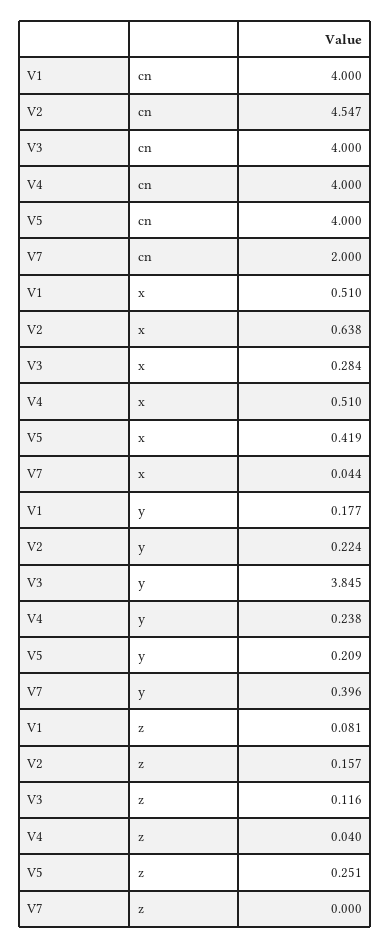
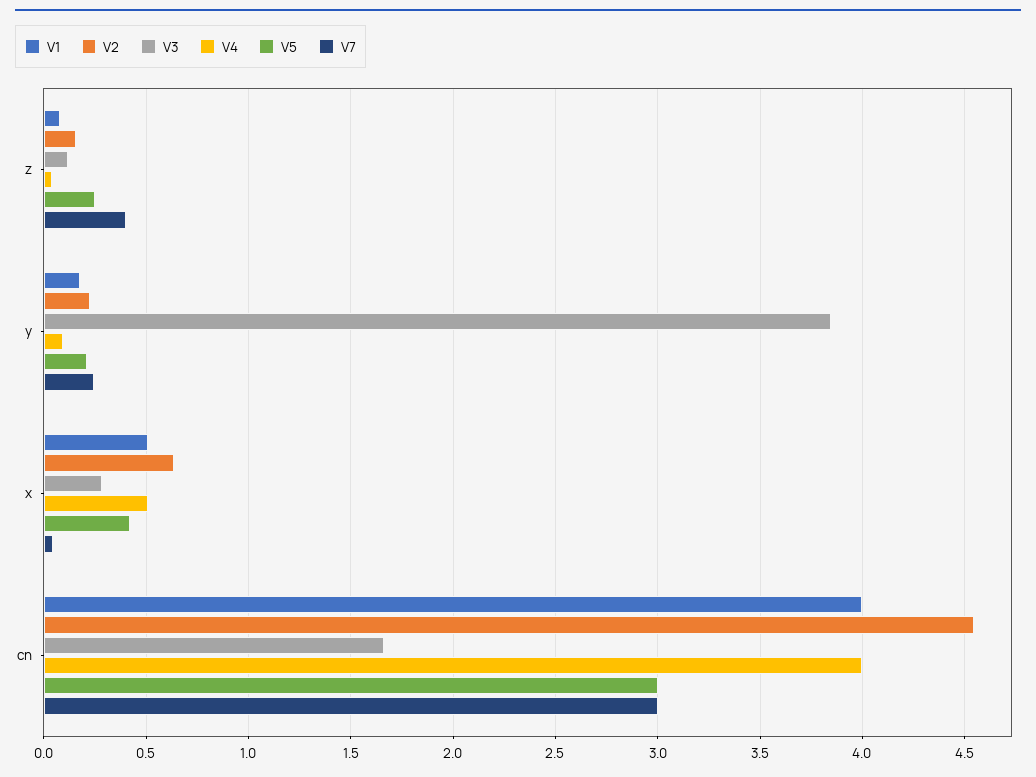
  {
    "V1": {
      "cn": 4,
      "x": 0.51,
      "y": 0.177,
      "z": 0.081
    },
    "V2": {
      "cn": 4.547,
      "x": 0.638,
      "y": 0.224,
      "z": 0.157
    },
    "V3": {
-     "cn": 4,
+     "cn": 1.65,
      "x": 0.284,
      "y": 3.845,
      "z": 0.116
    },
    "V4": {
      "cn": 4,
      "x": 0.51,
-     "y": 0.238,
+     "y": 0.1,
      "z": 0.04
    },
    "V5": {
-     "cn": 4,
+     "cn": 3,
      "x": 0.419,
      "y": 0.209,
      "z": 0.251
    },
    "V7": {
-     "cn": 2,
+     "cn": 3,
      "x": 0.044,
-     "y": 0.396,
+     "y": 0.25,
-     "z": 0
+     "z": 0.4
    }
  }

